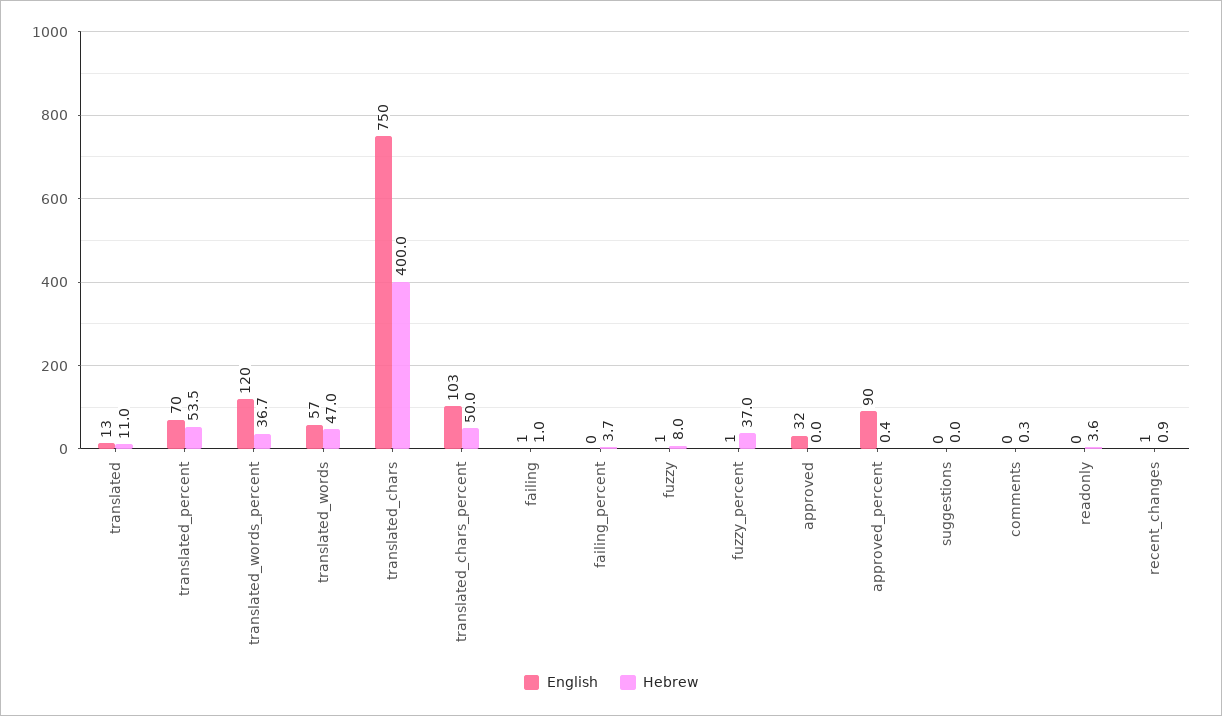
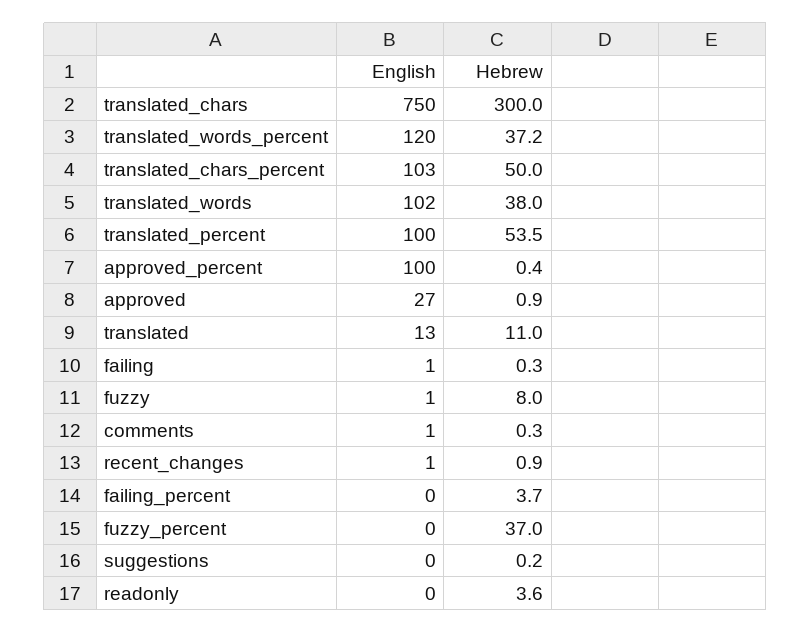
  {
    "English": {
      "translated": 13,
-     "translated_percent": 70,
+     "translated_percent": 100,
      "translated_words_percent": 120,
-     "translated_words": 57,
+     "translated_words": 102,
      "translated_chars": 750,
      "translated_chars_percent": 103,
      "failing": 1,
      "failing_percent": 0,
      "fuzzy": 1,
-     "fuzzy_percent": 1,
+     "fuzzy_percent": 0,
-     "approved": 32,
+     "approved": 27,
-     "approved_percent": 90,
+     "approved_percent": 100,
      "suggestions": 0,
-     "comments": 0,
+     "comments": 1,
      "readonly": 0,
      "recent_changes": 1
    },
    "Hebrew": {
      "translated": 11,
      "translated_percent": 53.5,
-     "translated_words_percent": 36.7,
+     "translated_words_percent": 37.2,
-     "translated_words": 47,
+     "translated_words": 38,
-     "translated_chars": 400,
+     "translated_chars": 300,
      "translated_chars_percent": 50,
-     "failing": 1,
+     "failing": 0.3,
      "failing_percent": 3.7,
      "fuzzy": 8,
      "fuzzy_percent": 37,
-     "approved": 0,
+     "approved": 0.9,
      "approved_percent": 0.4,
-     "suggestions": 0,
+     "suggestions": 0.2,
      "comments": 0.3,
      "readonly": 3.6,
      "recent_changes": 0.9
    }
  }

